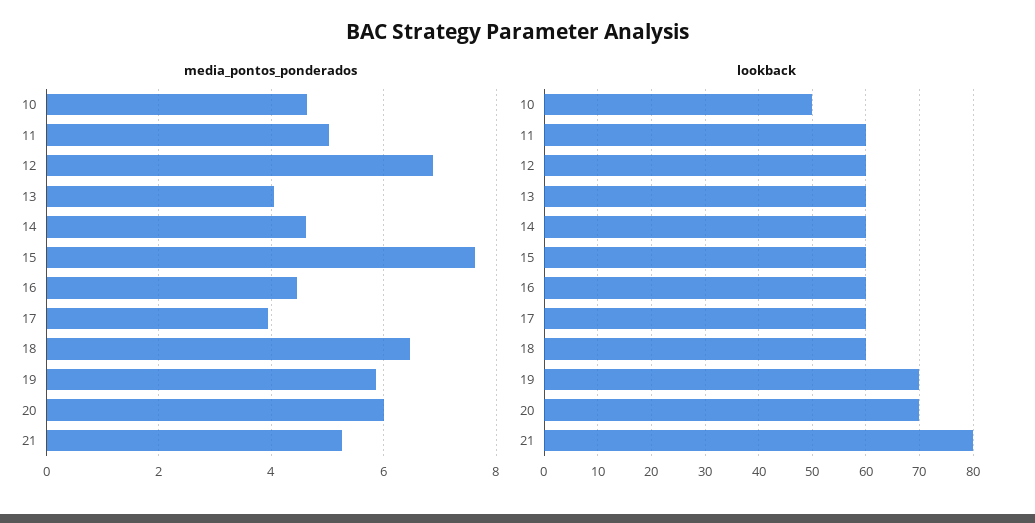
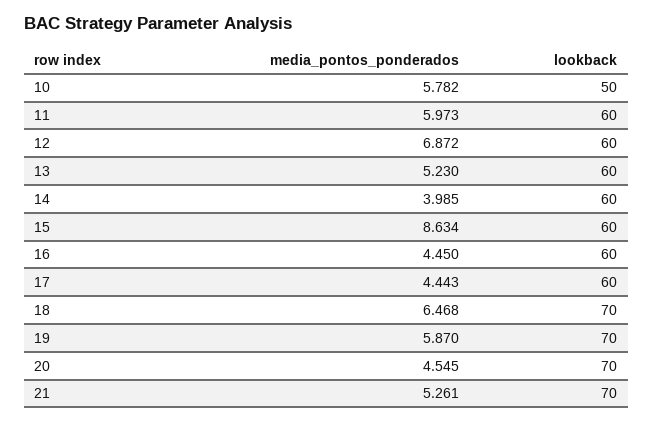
  {
    "media_pontos_ponderados": {
-     "10": 4.6,
+     "10": 5.782,
-     "11": 5,
+     "11": 5.973,
      "12": 6.872,
-     "13": 4,
+     "13": 5.23,
-     "14": 4.6,
+     "14": 3.985,
-     "15": 7.6,
+     "15": 8.634,
      "16": 4.45,
-     "17": 4,
+     "17": 4.443,
      "18": 6.468,
      "19": 5.87,
-     "20": 6,
+     "20": 4.545,
      "21": 5.261
    },
    "lookback": {
      "10": 50,
      "11": 60,
      "12": 60,
      "13": 60,
      "14": 60,
      "15": 60,
      "16": 60,
      "17": 60,
-     "18": 60,
+     "18": 70,
      "19": 70,
      "20": 70,
-     "21": 80
+     "21": 70
    }
  }

